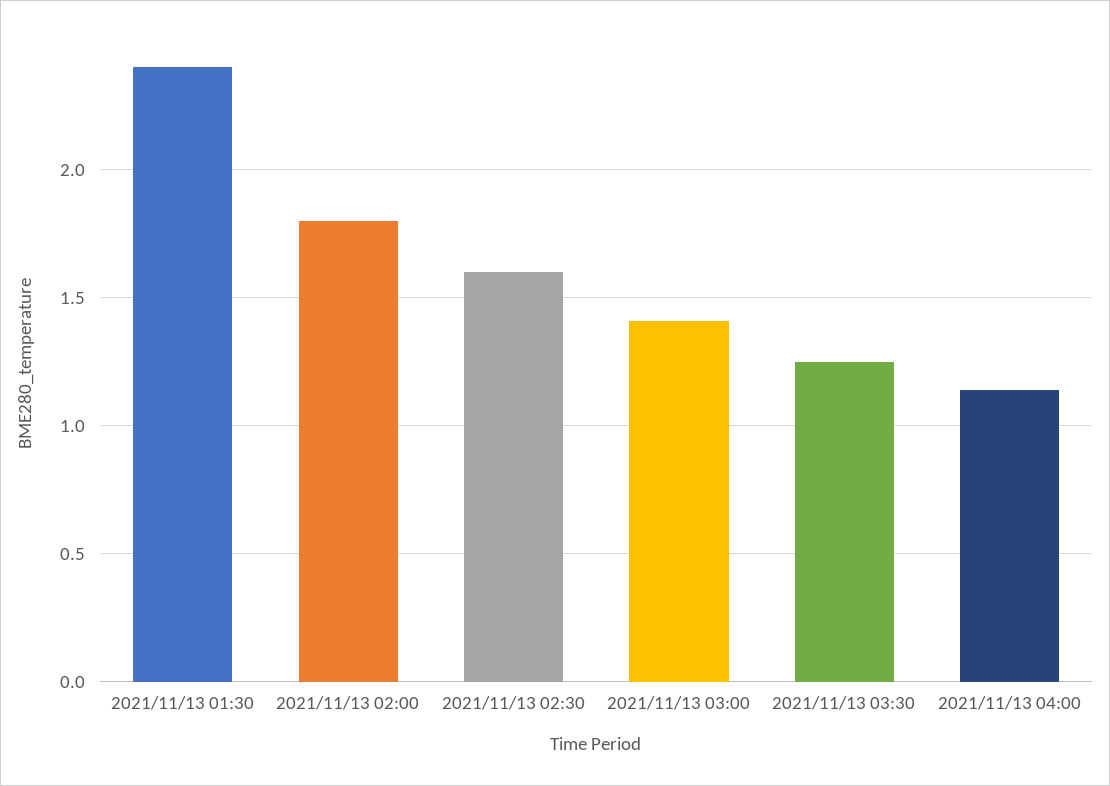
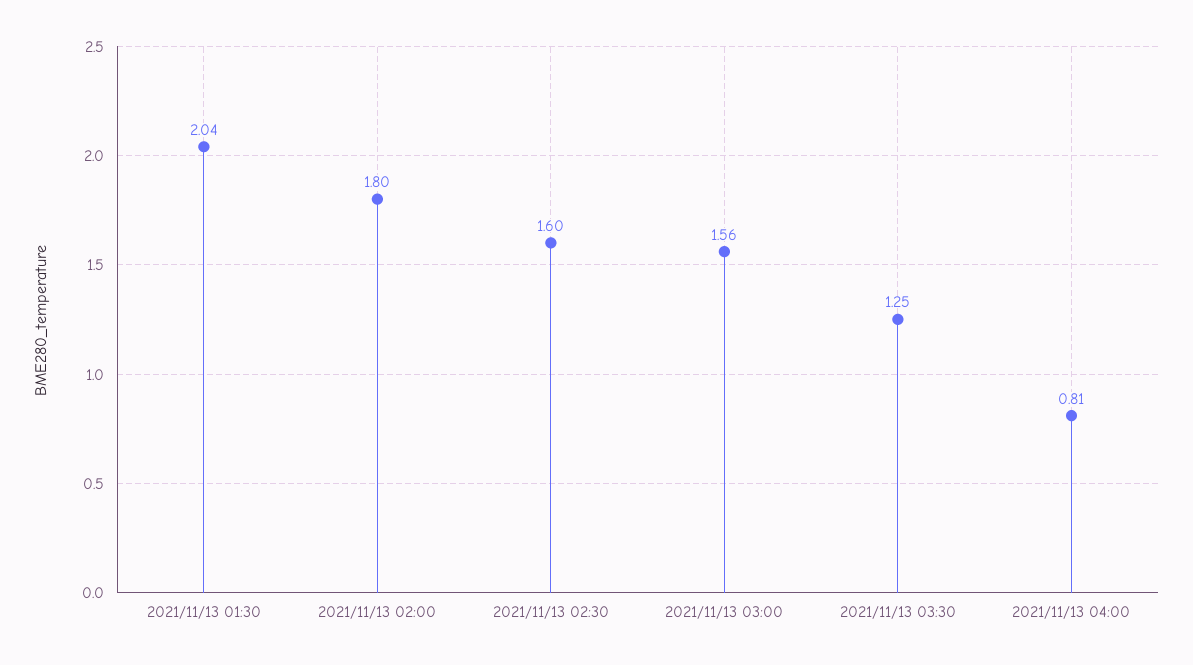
  {
-   "2021/11/13 01:30": 2.4,
+   "2021/11/13 01:30": 2.04,
    "2021/11/13 02:00": 1.8,
    "2021/11/13 02:30": 1.6,
-   "2021/11/13 03:00": 1.4,
+   "2021/11/13 03:00": 1.56,
    "2021/11/13 03:30": 1.25,
-   "2021/11/13 04:00": 1.15
+   "2021/11/13 04:00": 0.81
  }

